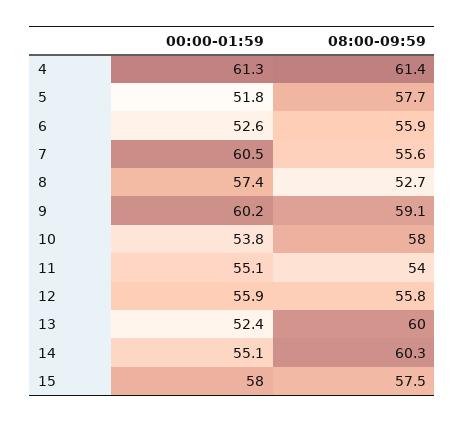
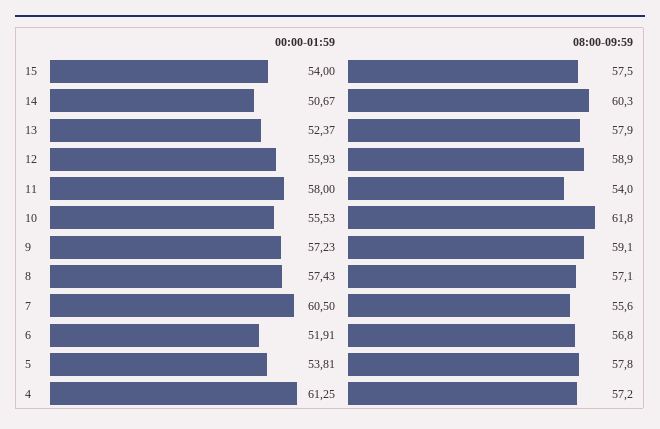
  {
    "00:00-01:59": {
      "4": 61.25,
-     "5": 51.8,
+     "5": 53.81,
-     "6": 52.6,
+     "6": 51.91,
      "7": 60.5,
      "8": 57.43,
-     "9": 60.2,
+     "9": 57.23,
-     "10": 53.8,
+     "10": 55.53,
-     "11": 55.1,
+     "11": 58,
      "12": 55.93,
      "13": 52.37,
-     "14": 55.1,
+     "14": 50.67,
-     "15": 58
+     "15": 54
    },
    "08:00-09:59": {
-     "4": 61.4,
+     "4": 57.2,
-     "5": 57.7,
+     "5": 57.8,
-     "6": 55.9,
+     "6": 56.8,
      "7": 55.6,
-     "8": 52.7,
+     "8": 57.1,
      "9": 59.1,
-     "10": 58,
+     "10": 61.8,
      "11": 54,
-     "12": 55.8,
+     "12": 58.9,
-     "13": 60,
+     "13": 57.9,
      "14": 60.3,
      "15": 57.5
    }
  }

